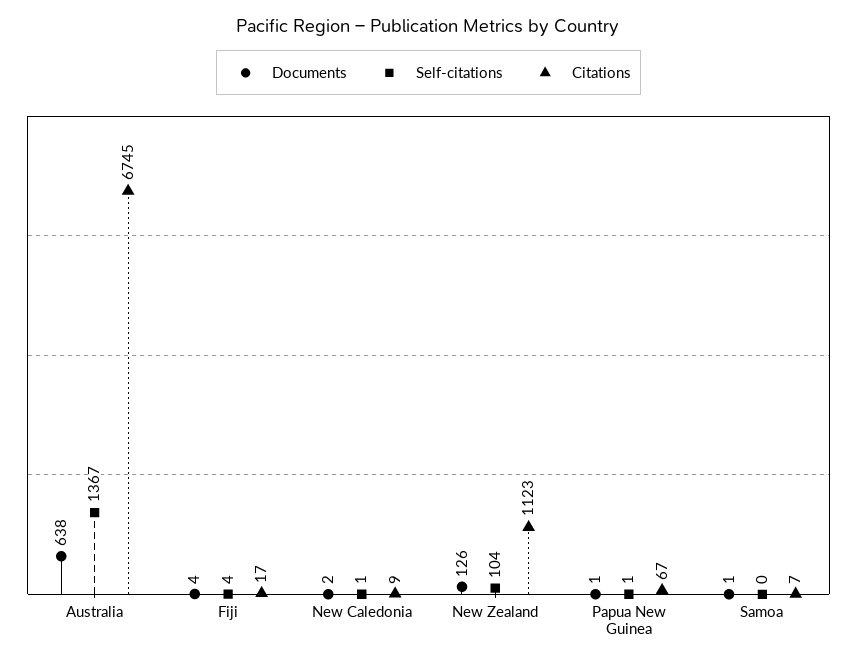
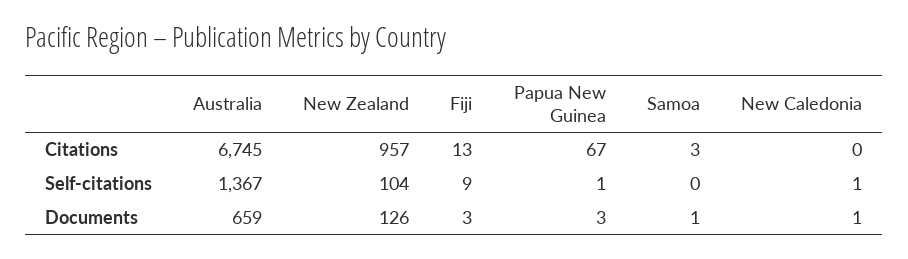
  {
    "Documents": {
-     "Australia": 638,
+     "Australia": 659,
-     "Fiji": 4,
+     "Fiji": 3,
-     "New Caledonia": 2,
+     "New Caledonia": 1,
      "New Zealand": 126,
-     "Papua New Guinea": 1,
+     "Papua New Guinea": 3,
      "Samoa": 1
    },
    "Self-citations": {
      "Australia": 1367,
-     "Fiji": 4,
+     "Fiji": 9,
      "New Caledonia": 1,
      "New Zealand": 104,
      "Papua New Guinea": 1,
      "Samoa": 0
    },
    "Citations": {
      "Australia": 6745,
-     "Fiji": 17,
+     "Fiji": 13,
-     "New Caledonia": 9,
+     "New Caledonia": 0,
-     "New Zealand": 1123,
+     "New Zealand": 957,
      "Papua New Guinea": 67,
-     "Samoa": 7
+     "Samoa": 3
    }
  }

